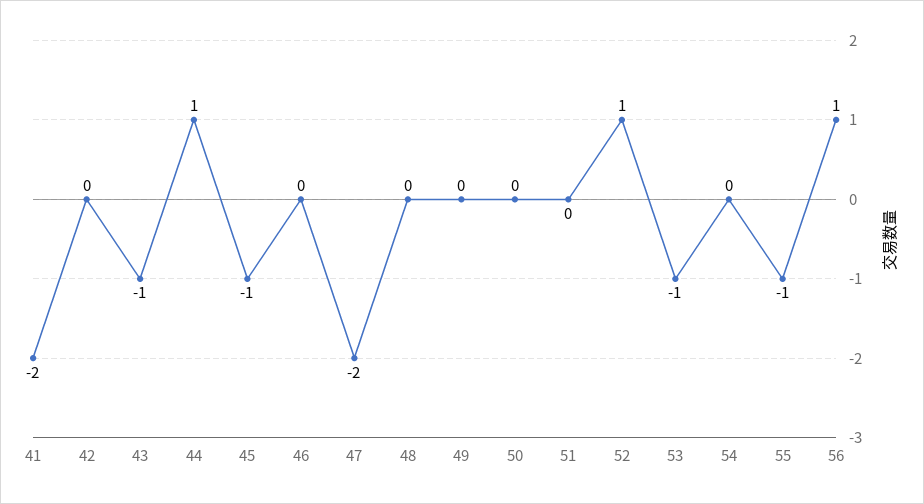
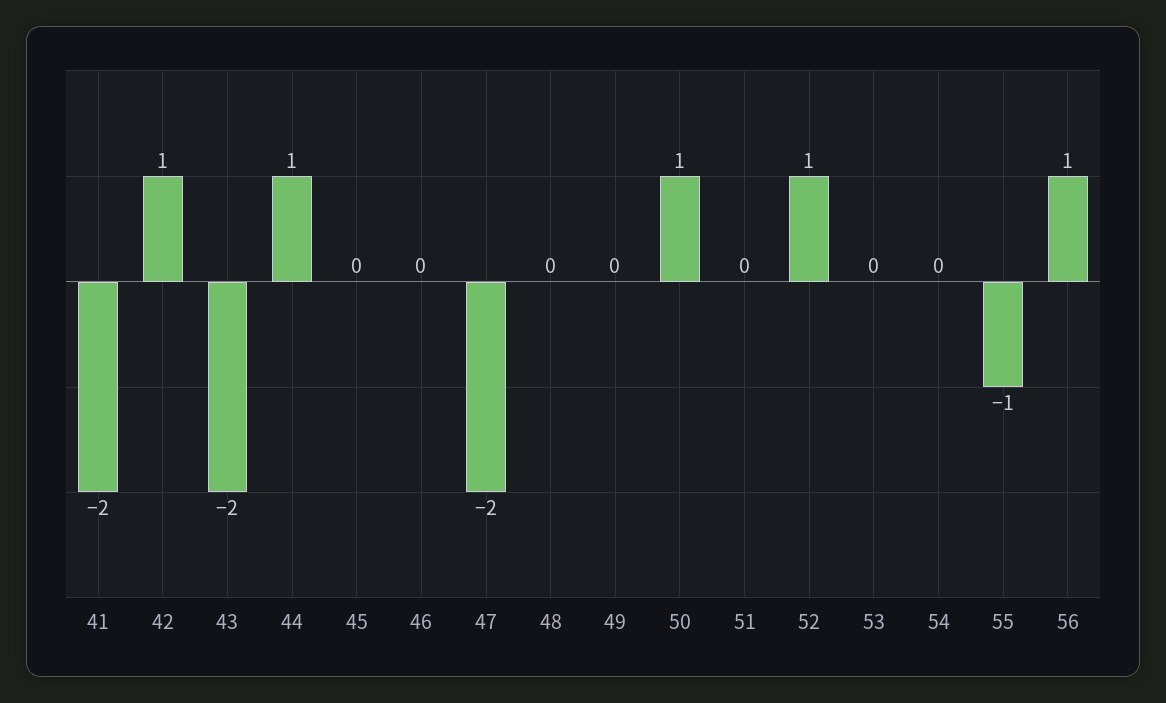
  {
    "41": -2,
-   "42": 0,
+   "42": 1,
-   "43": -1,
+   "43": -2,
    "44": 1,
-   "45": -1,
+   "45": 0,
    "46": 0,
    "47": -2,
    "48": 0,
    "49": 0,
-   "50": 0,
+   "50": 1,
    "51": 0,
    "52": 1,
-   "53": -1,
+   "53": 0,
    "54": 0,
    "55": -1,
    "56": 1
  }

